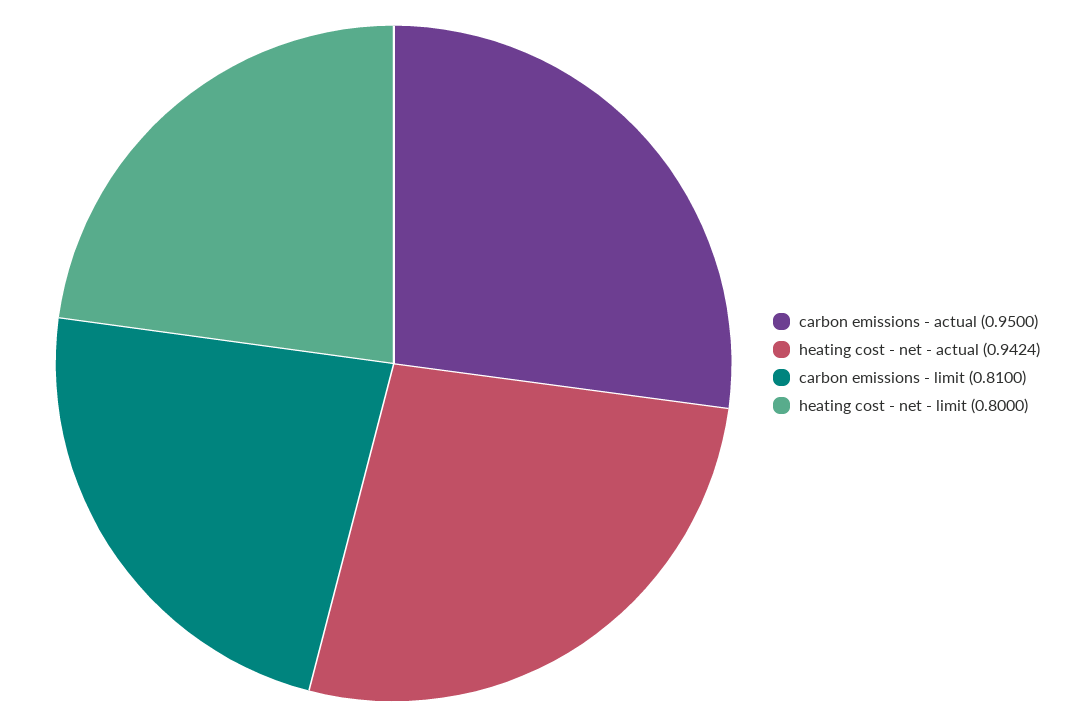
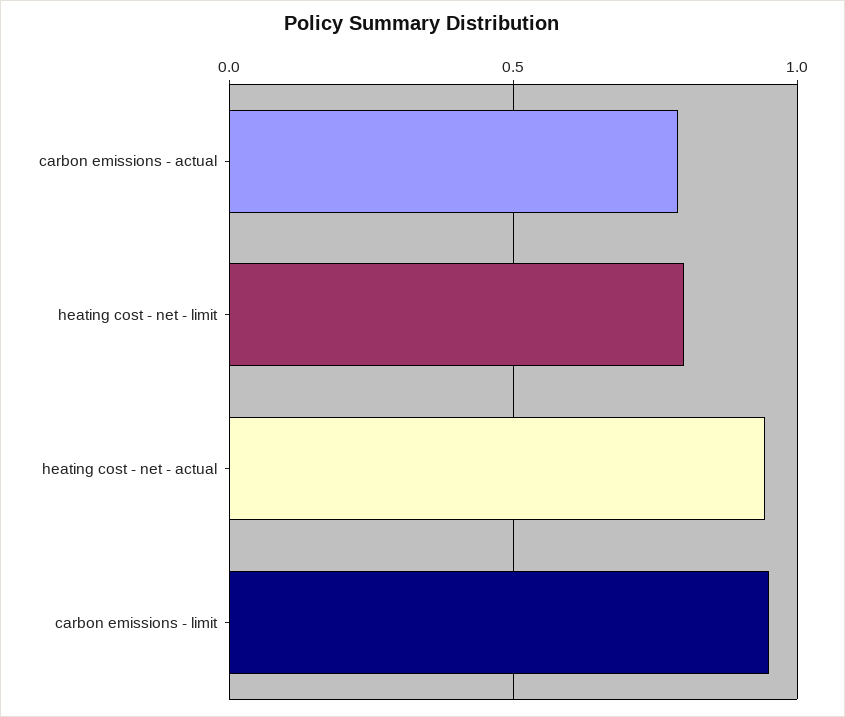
  {
-   "carbon emissions - actual": 0.95,
+   "carbon emissions - actual": 0.8,
    "heating cost - net - actual": 0.9424,
-   "carbon emissions - limit": 0.81,
+   "carbon emissions - limit": 0.95,
    "heating cost - net - limit": 0.8
  }

